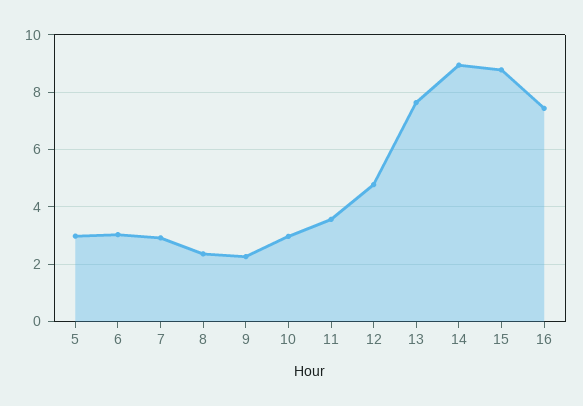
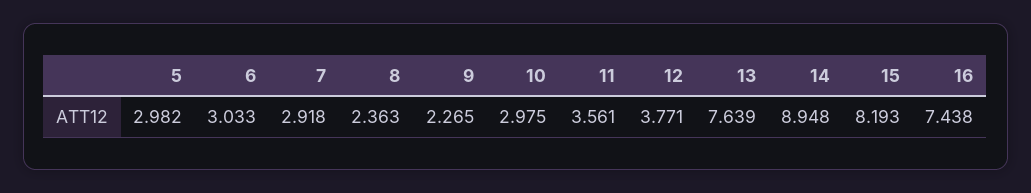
  {
    "5": 2.982,
    "6": 3.033,
    "7": 2.918,
    "8": 2.363,
    "9": 2.265,
    "10": 2.975,
    "11": 3.561,
-   "12": 4.75,
+   "12": 3.771,
    "13": 7.639,
    "14": 8.948,
-   "15": 8.75,
+   "15": 8.193,
    "16": 7.438
  }

